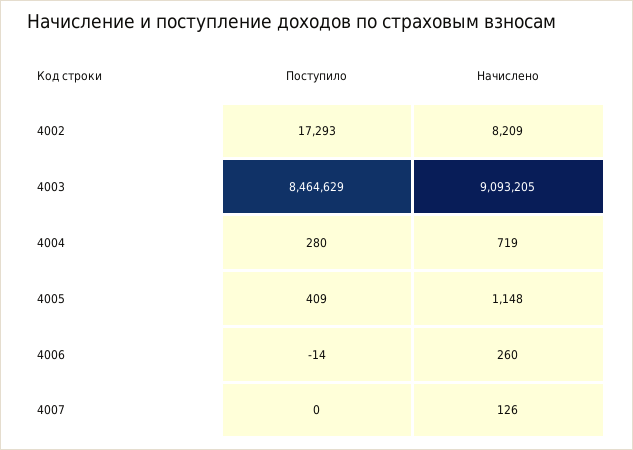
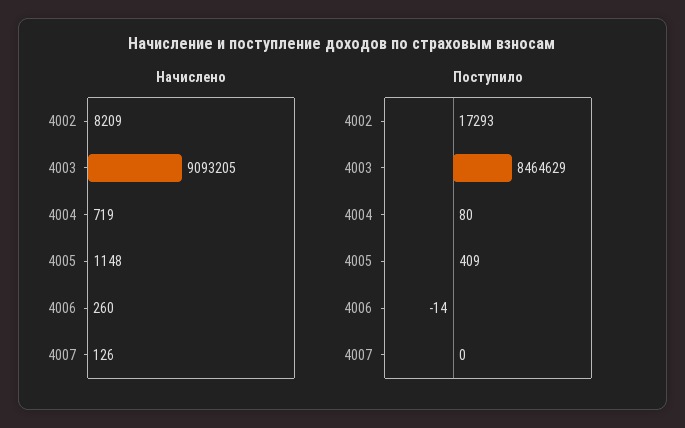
  {
    "Поступило": {
      "4002": 17293,
      "4003": 8464629,
-     "4004": 280,
+     "4004": 80,
      "4005": 409,
      "4006": -14,
      "4007": 0
    },
    "Начислено": {
      "4002": 8209,
      "4003": 9093205,
      "4004": 719,
      "4005": 1148,
      "4006": 260,
      "4007": 126
    }
  }

